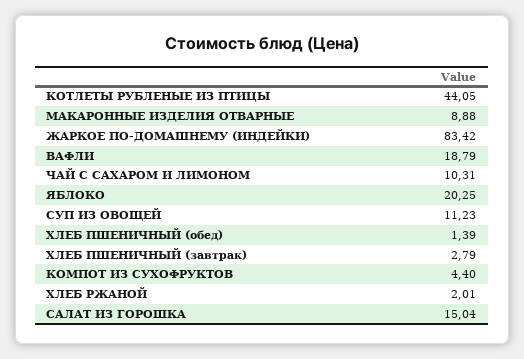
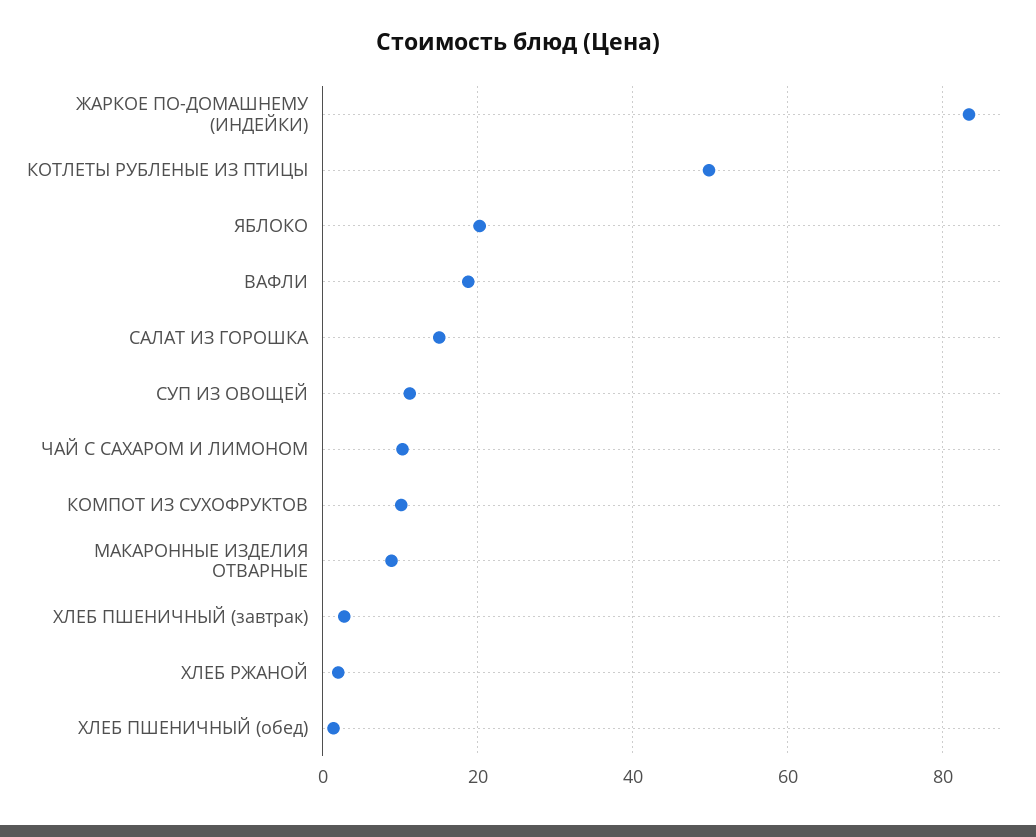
  {
-   "КОТЛЕТЫ РУБЛЕНЫЕ ИЗ ПТИЦЫ": 44.05,
+   "КОТЛЕТЫ РУБЛЕНЫЕ ИЗ ПТИЦЫ": 50,
    "МАКАРОННЫЕ ИЗДЕЛИЯ ОТВАРНЫЕ": 8.88,
    "ЖАРКОЕ ПО-ДОМАШНЕМУ (ИНДЕЙКИ)": 83.42,
    "ВАФЛИ": 18.79,
    "ЧАЙ С САХАРОМ И ЛИМОНОМ": 10.31,
    "ЯБЛОКО": 20.25,
    "СУП ИЗ ОВОЩЕЙ": 11.23,
    "ХЛЕБ ПШЕНИЧНЫЙ (обед)": 1.39,
    "ХЛЕБ ПШЕНИЧНЫЙ (завтрак)": 2.79,
-   "КОМПОТ ИЗ СУХОФРУКТОВ": 4.4,
+   "КОМПОТ ИЗ СУХОФРУКТОВ": 10,
    "ХЛЕБ РЖАНОЙ": 2.01,
    "САЛАТ ИЗ ГОРОШКА": 15.04
  }

